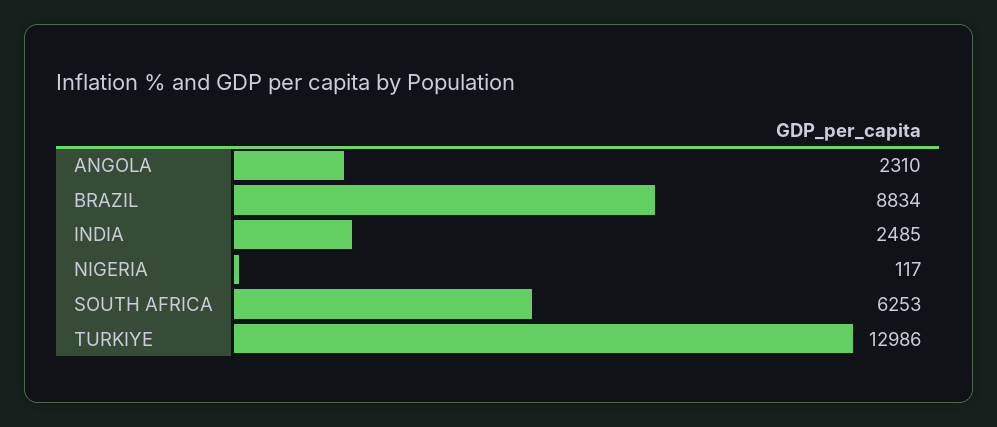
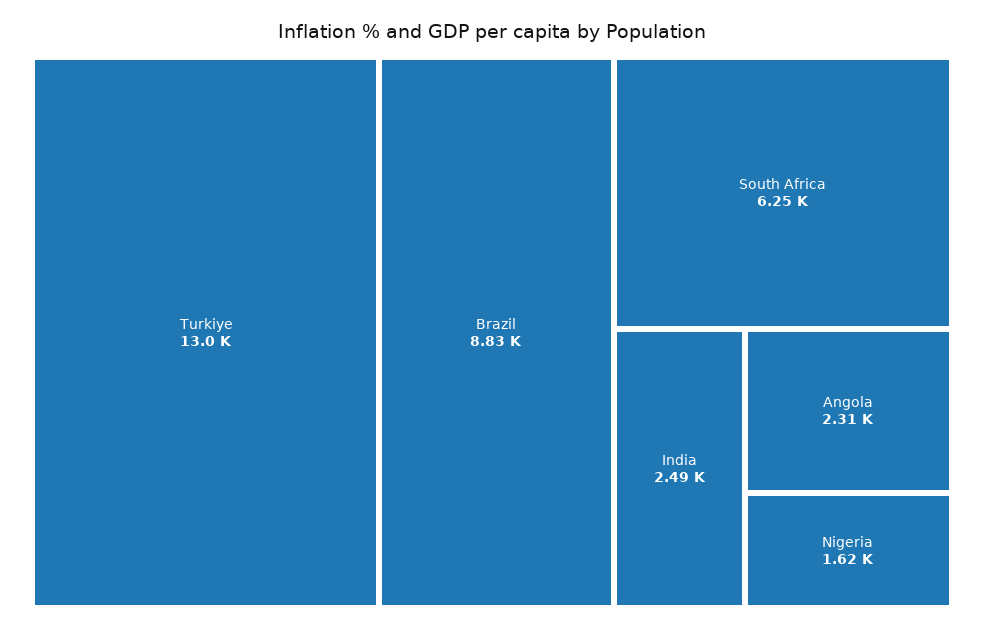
  {
    "ANGOLA": 2310,
    "BRAZIL": 8834,
    "INDIA": 2485,
-   "NIGERIA": 117,
+   "NIGERIA": 1620,
    "SOUTH AFRICA": 6253,
    "TURKIYE": 12986
  }

